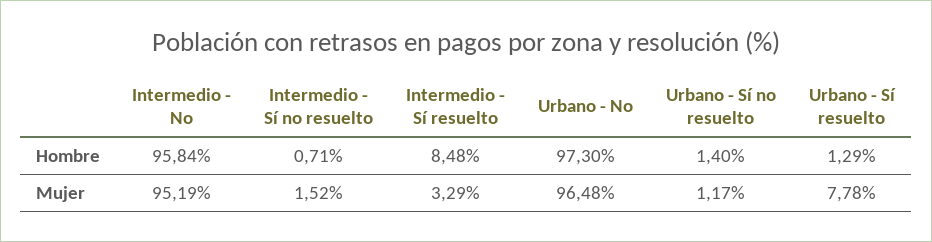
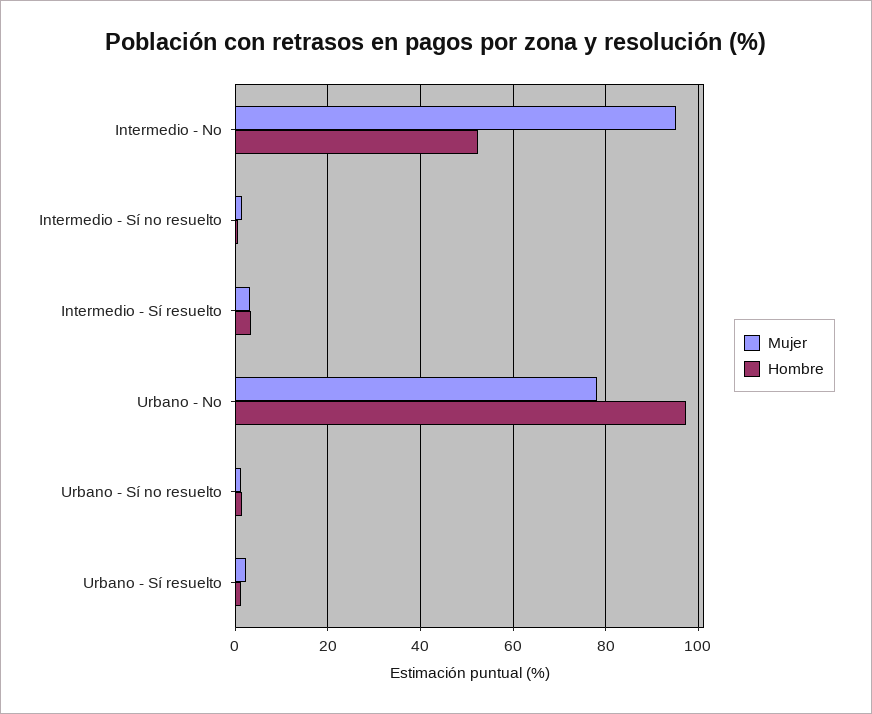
  {
    "Hombre": {
-     "Intermedio - No": 95.84,
+     "Intermedio - No": 52,
      "Intermedio - Sí no resuelto": 0.71,
-     "Intermedio - Sí resuelto": 8.48,
+     "Intermedio - Sí resuelto": 4,
      "Urbano - No": 97.3,
      "Urbano - Sí no resuelto": 1.4,
      "Urbano - Sí resuelto": 1.29
    },
    "Mujer": {
      "Intermedio - No": 95.19,
      "Intermedio - Sí no resuelto": 1.52,
      "Intermedio - Sí resuelto": 3.29,
-     "Urbano - No": 96.48,
+     "Urbano - No": 78,
      "Urbano - Sí no resuelto": 1.17,
-     "Urbano - Sí resuelto": 7.78
+     "Urbano - Sí resuelto": 2
    }
  }

